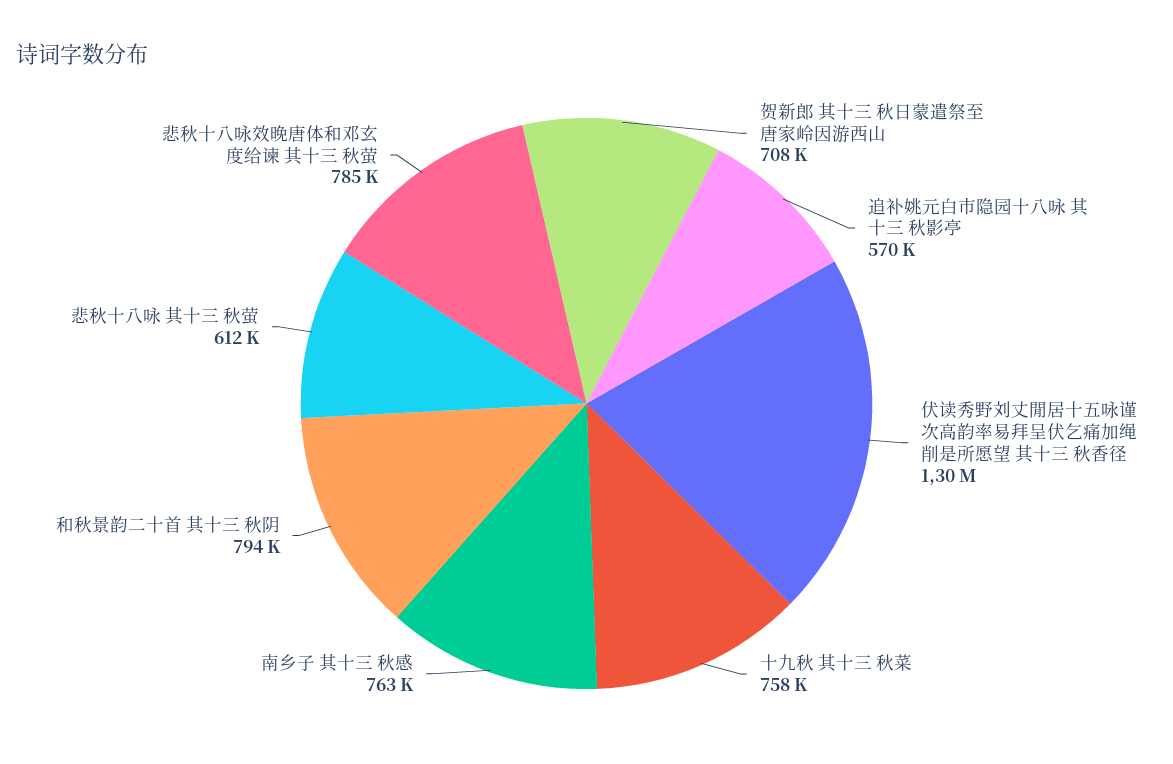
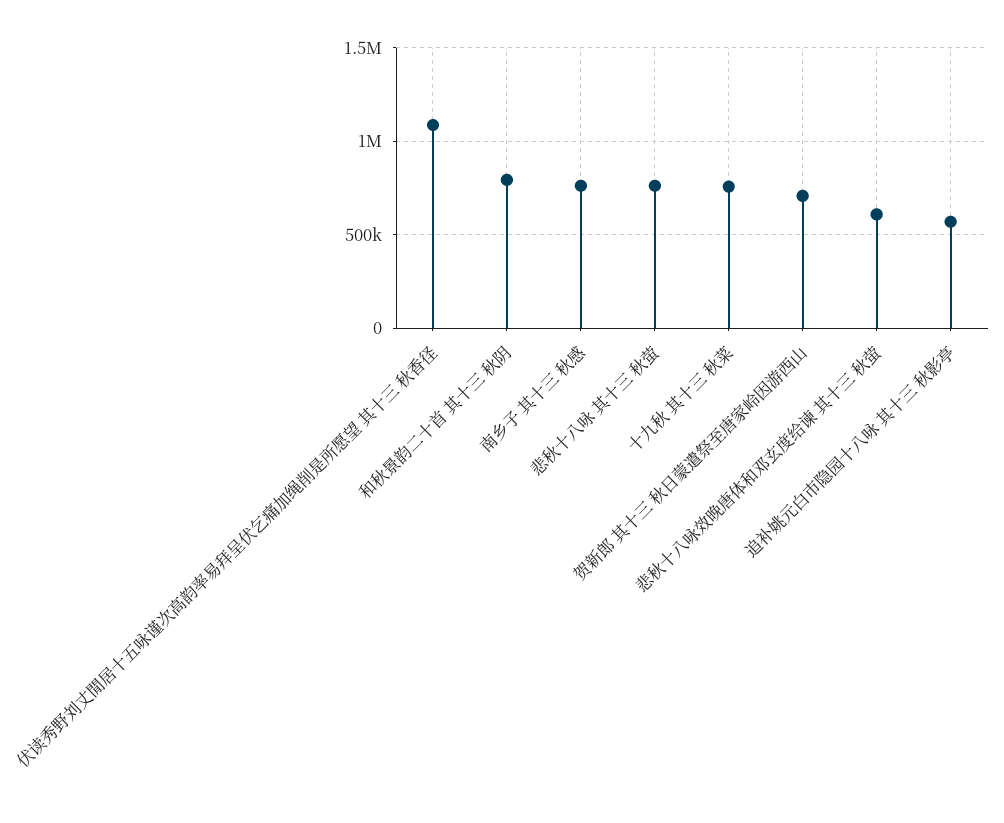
  {
    "贺新郎 其十三 秋日蒙遣祭至唐家岭因游西山": 708000,
    "追补姚元白市隐园十八咏 其十三 秋影亭": 570000,
-   "伏读秀野刘丈閒居十五咏谨次高韵率易拜呈伏乞痛加绳削是所愿望 其十三 秋香径": 1300000,
+   "伏读秀野刘丈閒居十五咏谨次高韵率易拜呈伏乞痛加绳削是所愿望 其十三 秋香径": 1100000,
    "十九秋 其十三 秋菜": 758000,
    "南乡子 其十三 秋感": 763000,
    "和秋景韵二十首 其十三 秋阴": 794000,
-   "悲秋十八咏 其十三 秋萤": 612000,
+   "悲秋十八咏 其十三 秋萤": 750000,
-   "悲秋十八咏效晚唐体和邓玄度给谏 其十三 秋萤": 785000
+   "悲秋十八咏效晚唐体和邓玄度给谏 其十三 秋萤": 600000
  }

